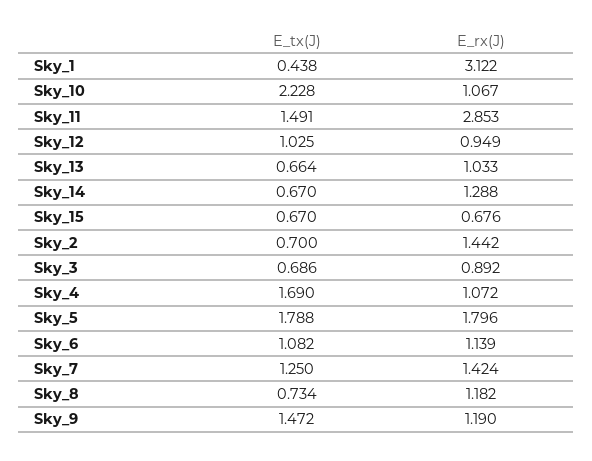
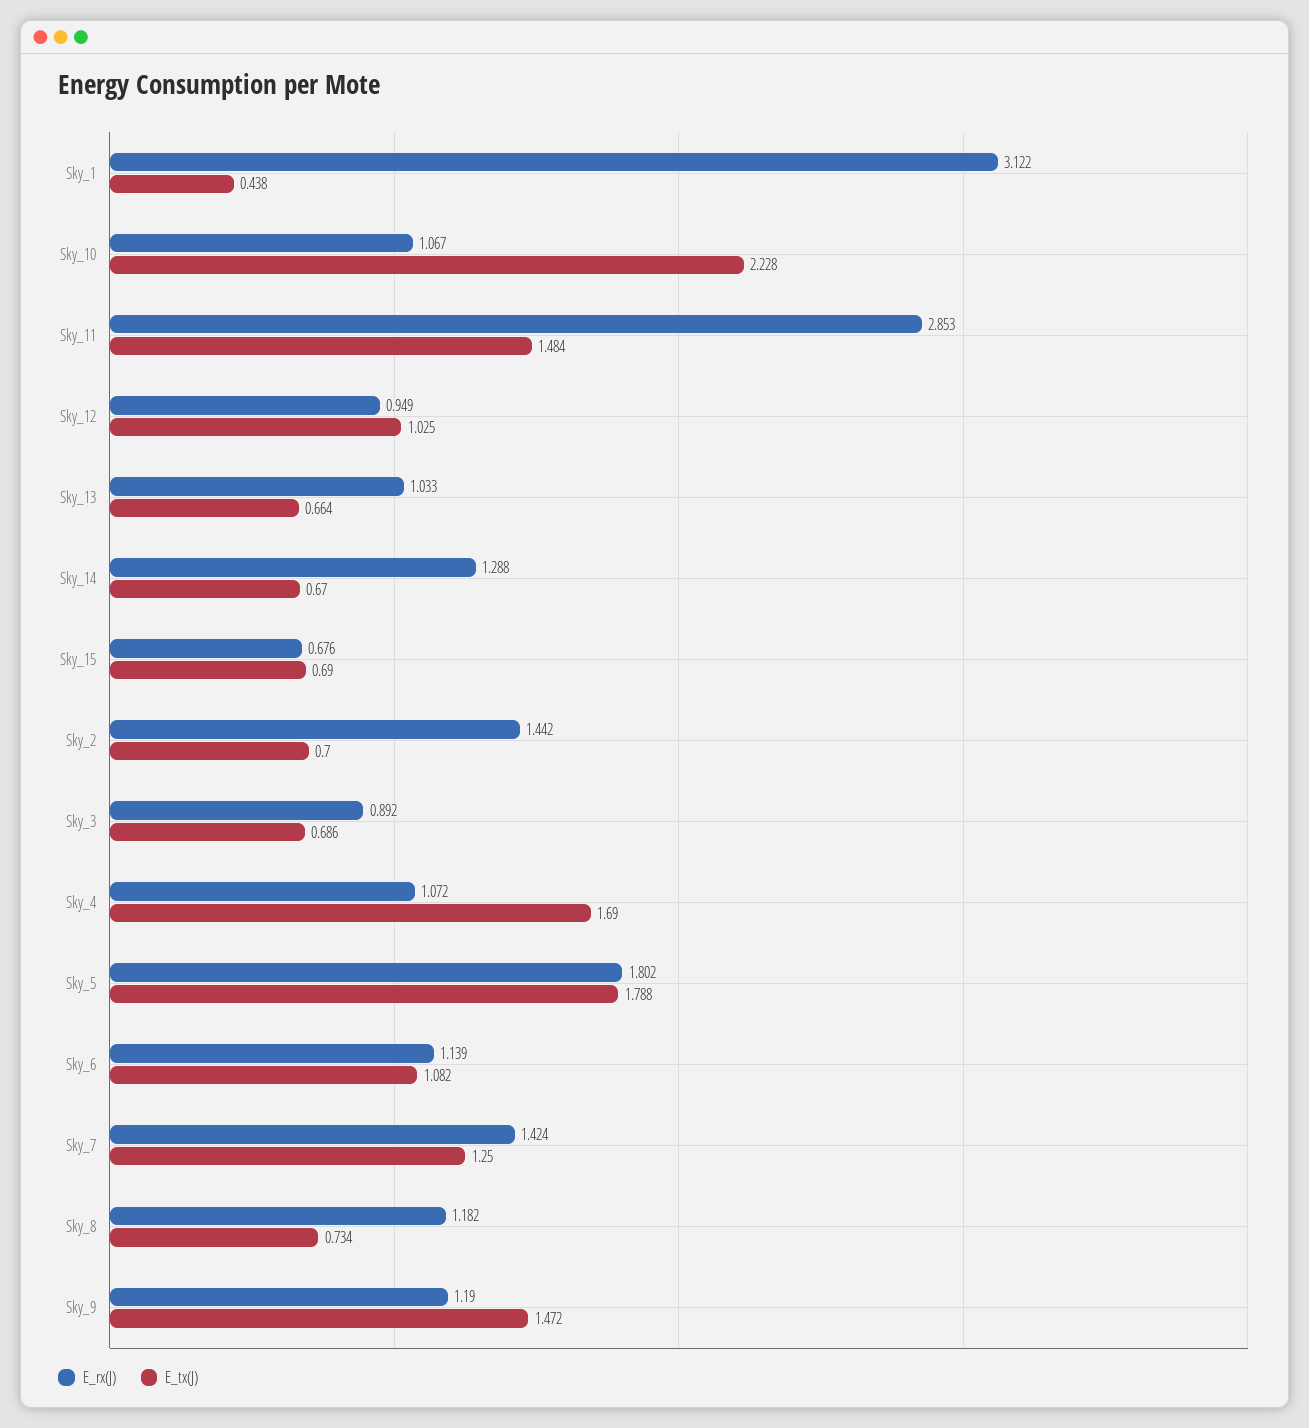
  {
    "E_tx(J)": {
      "Sky_1": 0.438,
      "Sky_10": 2.228,
-     "Sky_11": 1.491,
+     "Sky_11": 1.484,
      "Sky_12": 1.025,
      "Sky_13": 0.664,
      "Sky_14": 0.67,
-     "Sky_15": 0.67,
+     "Sky_15": 0.69,
      "Sky_2": 0.7,
      "Sky_3": 0.686,
      "Sky_4": 1.69,
      "Sky_5": 1.788,
      "Sky_6": 1.082,
      "Sky_7": 1.25,
      "Sky_8": 0.734,
      "Sky_9": 1.472
    },
    "E_rx(J)": {
      "Sky_1": 3.122,
      "Sky_10": 1.067,
      "Sky_11": 2.853,
      "Sky_12": 0.949,
      "Sky_13": 1.033,
      "Sky_14": 1.288,
      "Sky_15": 0.676,
      "Sky_2": 1.442,
      "Sky_3": 0.892,
      "Sky_4": 1.072,
-     "Sky_5": 1.796,
+     "Sky_5": 1.802,
      "Sky_6": 1.139,
      "Sky_7": 1.424,
      "Sky_8": 1.182,
      "Sky_9": 1.19
    }
  }

